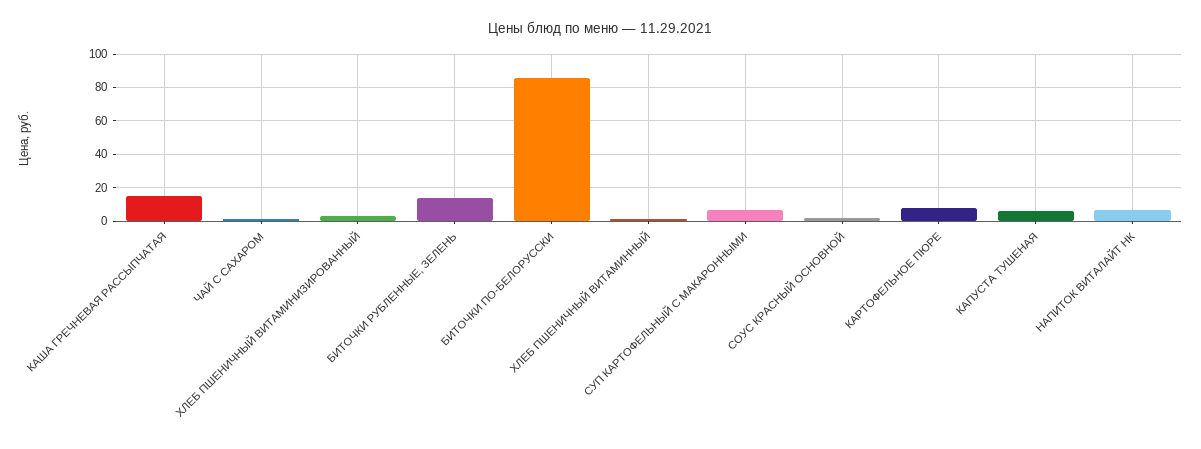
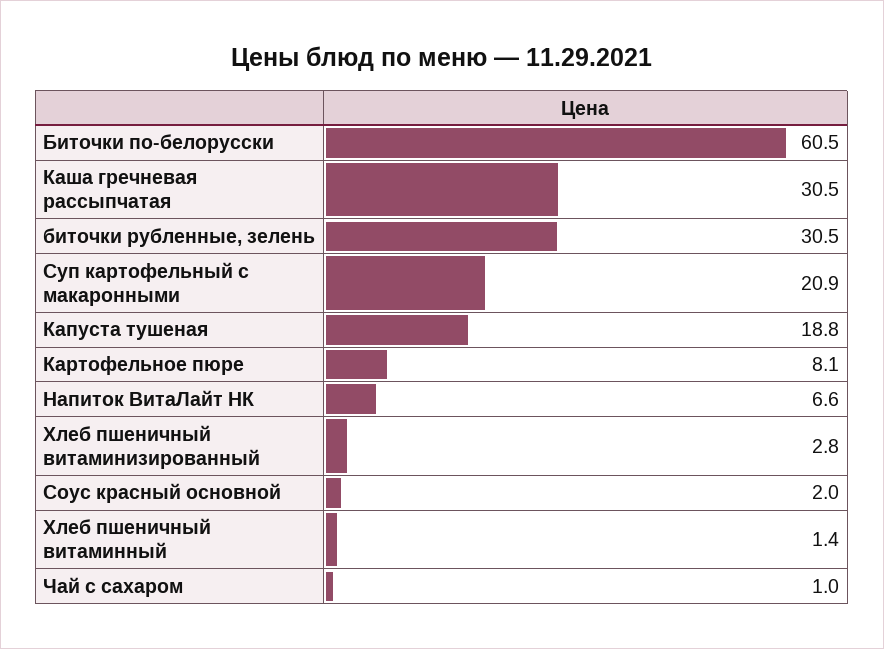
  {
-   "КАША ГРЕЧНЕВАЯ РАССЫПЧАТАЯ": 15,
+   "КАША ГРЕЧНЕВАЯ РАССЫПЧАТАЯ": 30.5,
    "ЧАЙ С САХАРОМ": 1,
    "ХЛЕБ ПШЕНИЧНЫЙ ВИТАМИНИЗИРОВАННЫЙ": 2.8,
-   "БИТОЧКИ РУБЛЕННЫЕ, ЗЕЛЕНЬ": 15,
+   "БИТОЧКИ РУБЛЕННЫЕ, ЗЕЛЕНЬ": 30.5,
-   "БИТОЧКИ ПО-БЕЛОРУССКИ": 85,
+   "БИТОЧКИ ПО-БЕЛОРУССКИ": 60.5,
    "ХЛЕБ ПШЕНИЧНЫЙ ВИТАМИННЫЙ": 1.4,
-   "СУП КАРТОФЕЛЬНЫЙ С МАКАРОННЫМИ": 5,
+   "СУП КАРТОФЕЛЬНЫЙ С МАКАРОННЫМИ": 20.9,
    "СОУС КРАСНЫЙ ОСНОВНОЙ": 2,
    "КАРТОФЕЛЬНОЕ ПЮРЕ": 8.1,
-   "КАПУСТА ТУШЕНАЯ": 5,
+   "КАПУСТА ТУШЕНАЯ": 18.8,
    "НАПИТОК ВИТАЛАЙТ НК": 6.6
  }

